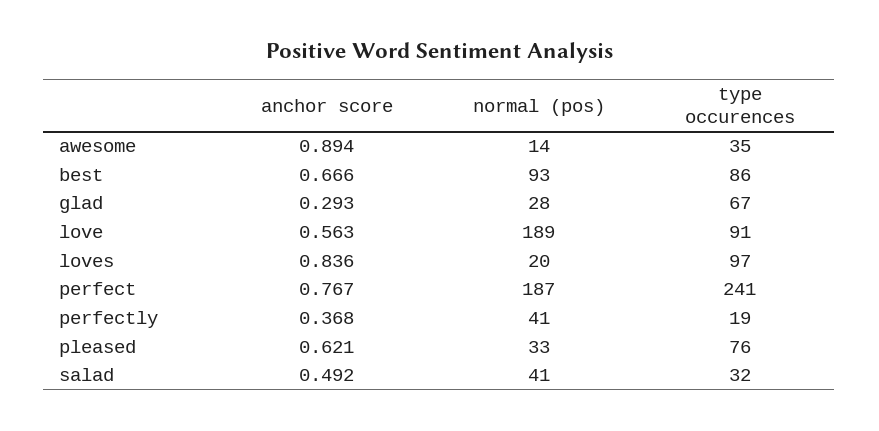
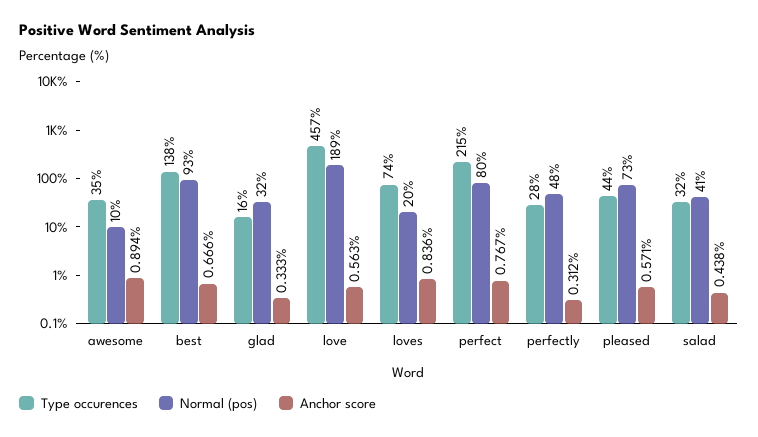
  {
    "anchor score": {
      "awesome": 0.894,
      "best": 0.666,
-     "glad": 0.293,
+     "glad": 0.333,
      "love": 0.563,
      "loves": 0.836,
      "perfect": 0.767,
-     "perfectly": 0.368,
+     "perfectly": 0.312,
-     "pleased": 0.621,
+     "pleased": 0.571,
-     "salad": 0.492
+     "salad": 0.438
    },
    "normal (pos)": {
-     "awesome": 14,
+     "awesome": 10,
      "best": 93,
-     "glad": 28,
+     "glad": 32,
      "love": 189,
      "loves": 20,
-     "perfect": 187,
+     "perfect": 80,
-     "perfectly": 41,
+     "perfectly": 48,
-     "pleased": 33,
+     "pleased": 73,
      "salad": 41
    },
    "type occurences": {
      "awesome": 35,
-     "best": 86,
+     "best": 138,
-     "glad": 67,
+     "glad": 16,
-     "love": 91,
+     "love": 457,
-     "loves": 97,
+     "loves": 74,
-     "perfect": 241,
+     "perfect": 215,
-     "perfectly": 19,
+     "perfectly": 28,
-     "pleased": 76,
+     "pleased": 44,
      "salad": 32
    }
  }

